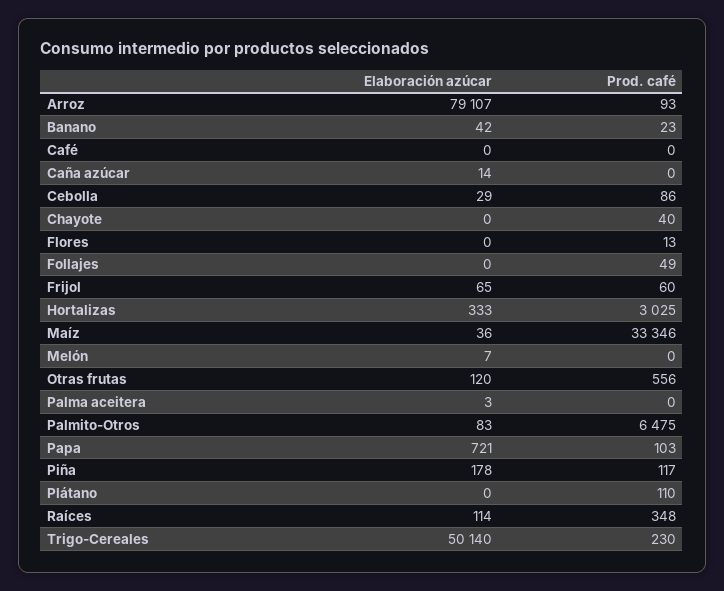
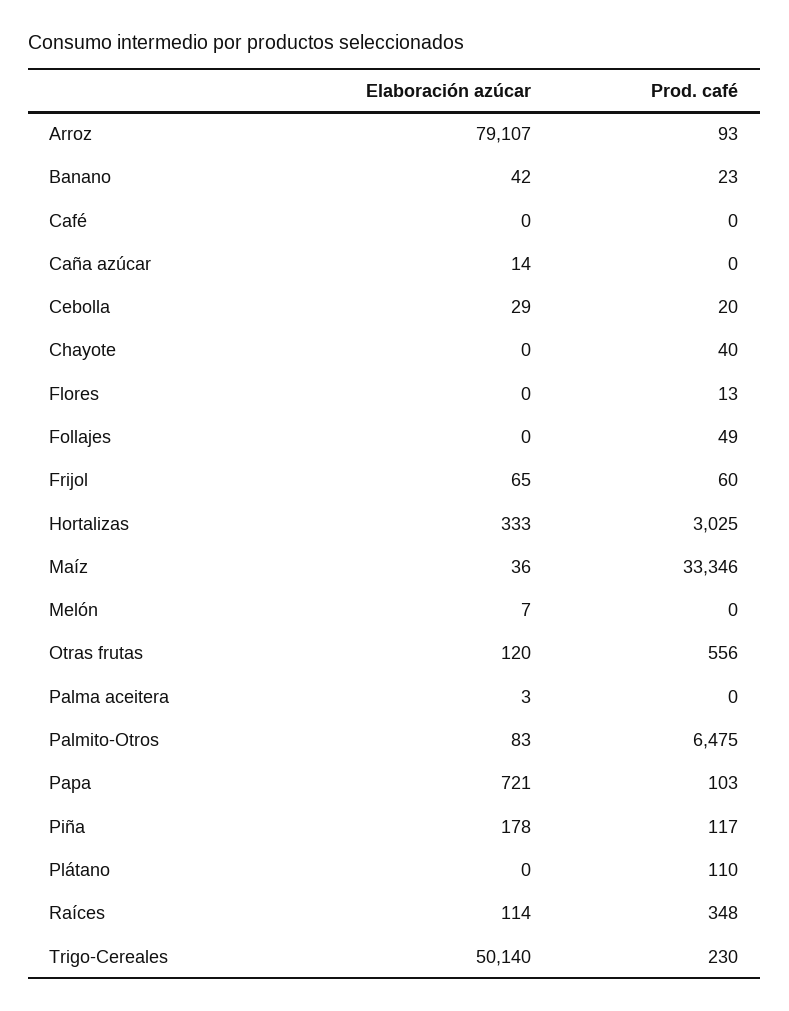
  {
    "Elaboración azúcar": {
      "Arroz": 79107,
      "Banano": 42,
      "Café": 0,
      "Caña azúcar": 14,
      "Cebolla": 29,
      "Chayote": 0,
      "Flores": 0,
      "Follajes": 0,
      "Frijol": 65,
      "Hortalizas": 333,
      "Maíz": 36,
      "Melón": 7,
      "Otras frutas": 120,
      "Palma aceitera": 3,
      "Palmito-Otros": 83,
      "Papa": 721,
      "Piña": 178,
      "Plátano": 0,
      "Raíces": 114,
      "Trigo-Cereales": 50140
    },
    "Prod. café": {
      "Arroz": 93,
      "Banano": 23,
      "Café": 0,
      "Caña azúcar": 0,
-     "Cebolla": 86,
+     "Cebolla": 20,
      "Chayote": 40,
      "Flores": 13,
      "Follajes": 49,
      "Frijol": 60,
      "Hortalizas": 3025,
      "Maíz": 33346,
      "Melón": 0,
      "Otras frutas": 556,
      "Palma aceitera": 0,
      "Palmito-Otros": 6475,
      "Papa": 103,
      "Piña": 117,
      "Plátano": 110,
      "Raíces": 348,
      "Trigo-Cereales": 230
    }
  }

